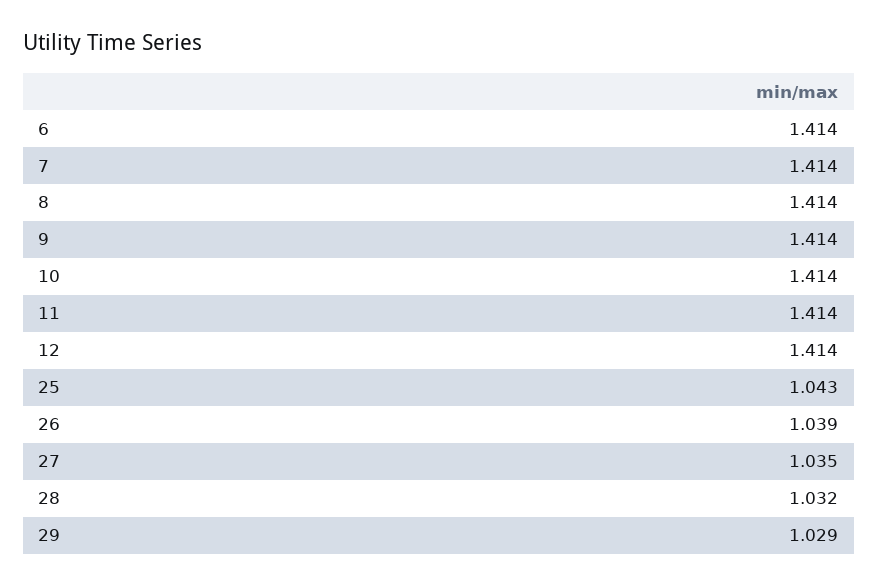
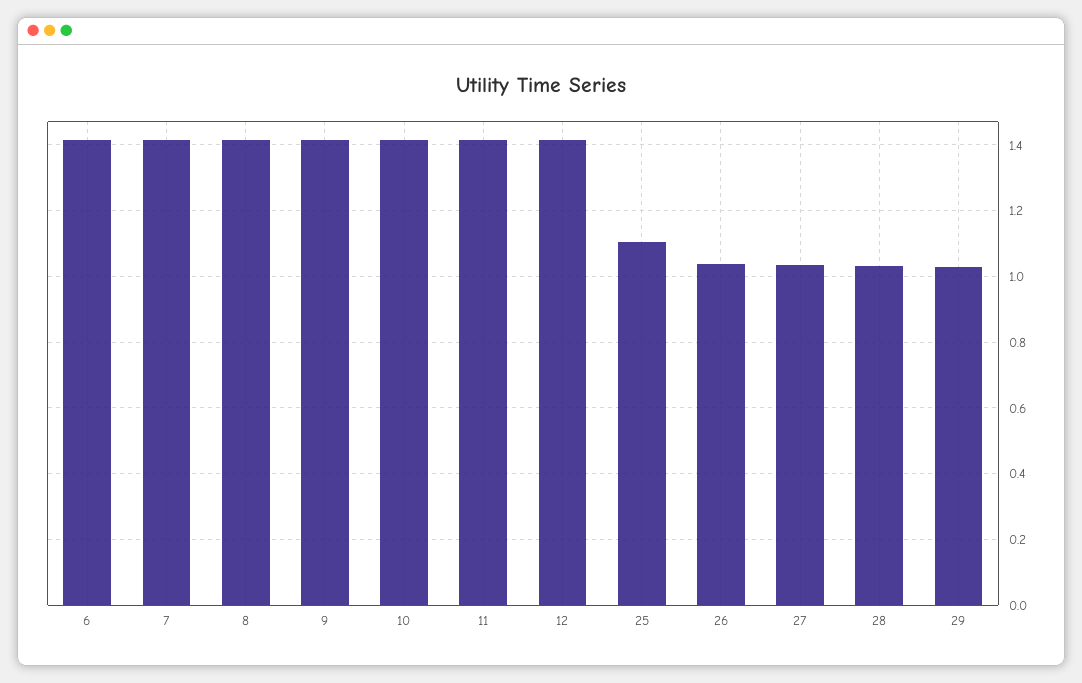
  {
    "6": 1.414,
    "7": 1.414,
    "8": 1.414,
    "9": 1.414,
    "10": 1.414,
    "11": 1.414,
    "12": 1.414,
-   "25": 1.043,
+   "25": 1.1,
    "26": 1.039,
    "27": 1.035,
    "28": 1.032,
    "29": 1.029
  }

